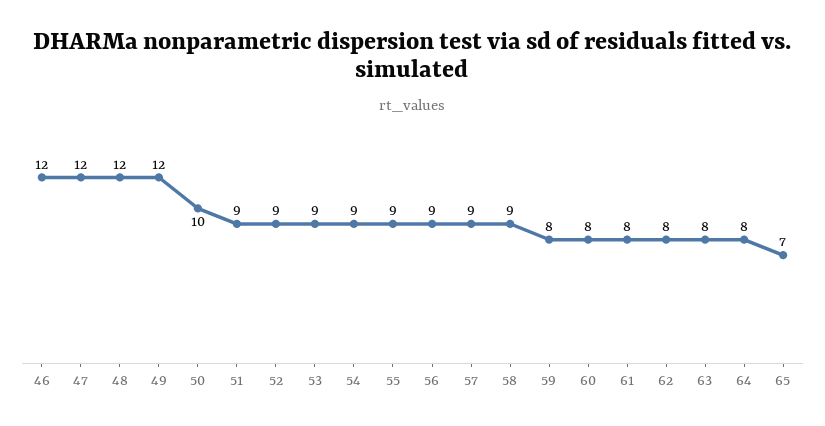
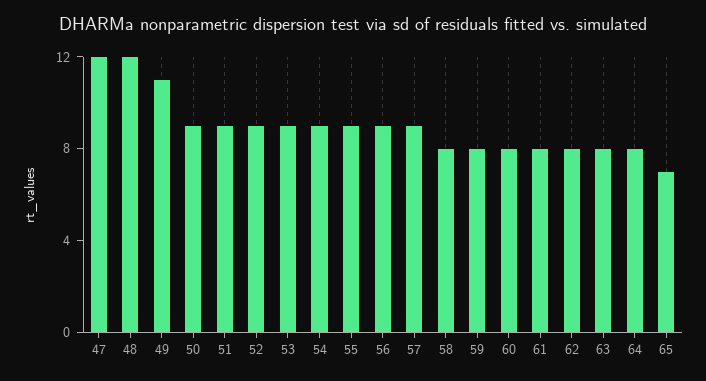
  {
-   "46": 12,
    "47": 12,
    "48": 12,
-   "49": 12,
+   "49": 11,
-   "50": 10,
+   "50": 9,
    "51": 9,
    "52": 9,
    "53": 9,
    "54": 9,
    "55": 9,
    "56": 9,
    "57": 9,
-   "58": 9,
+   "58": 8,
    "59": 8,
    "60": 8,
    "61": 8,
    "62": 8,
    "63": 8,
    "64": 8,
    "65": 7
  }

